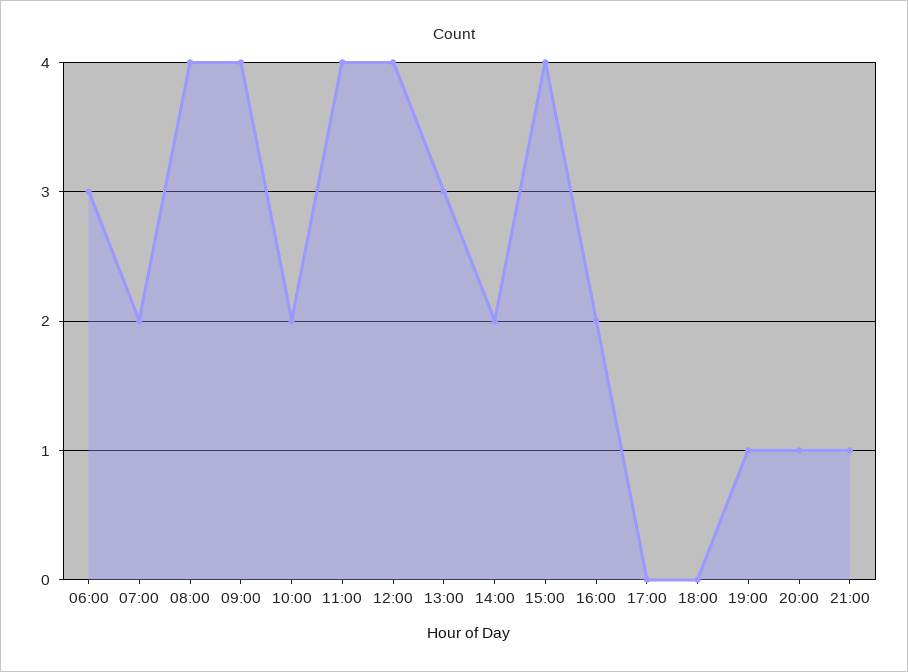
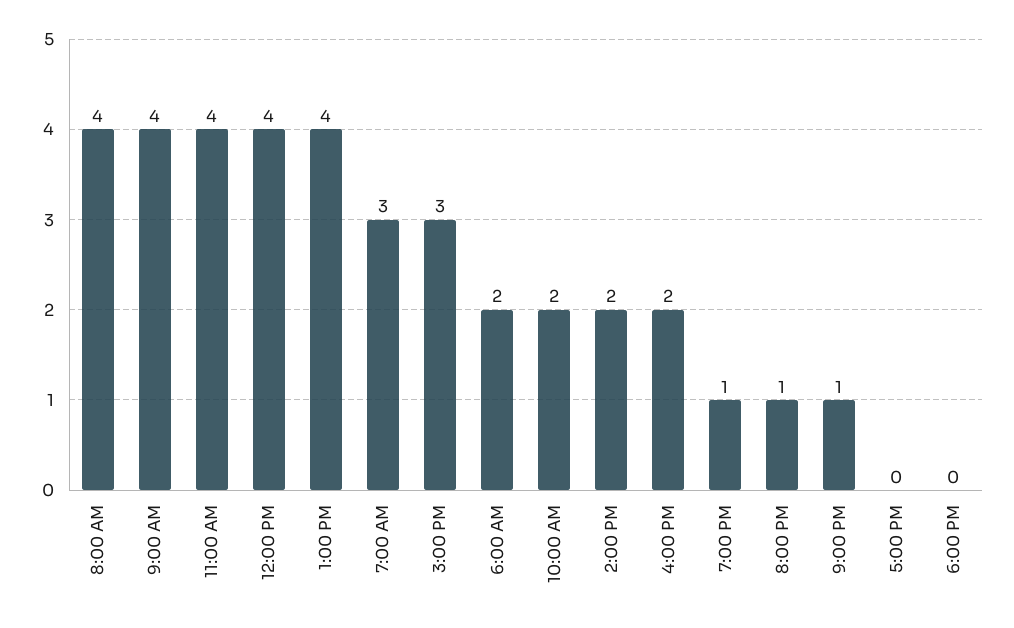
  {
-   "06:00": 3,
+   "06:00": 2,
-   "07:00": 2,
+   "07:00": 3,
    "08:00": 4,
    "09:00": 4,
    "10:00": 2,
    "11:00": 4,
    "12:00": 4,
-   "13:00": 3,
+   "13:00": 4,
    "14:00": 2,
-   "15:00": 4,
+   "15:00": 3,
    "16:00": 2,
    "17:00": 0,
    "18:00": 0,
    "19:00": 1,
    "20:00": 1,
    "21:00": 1
  }

